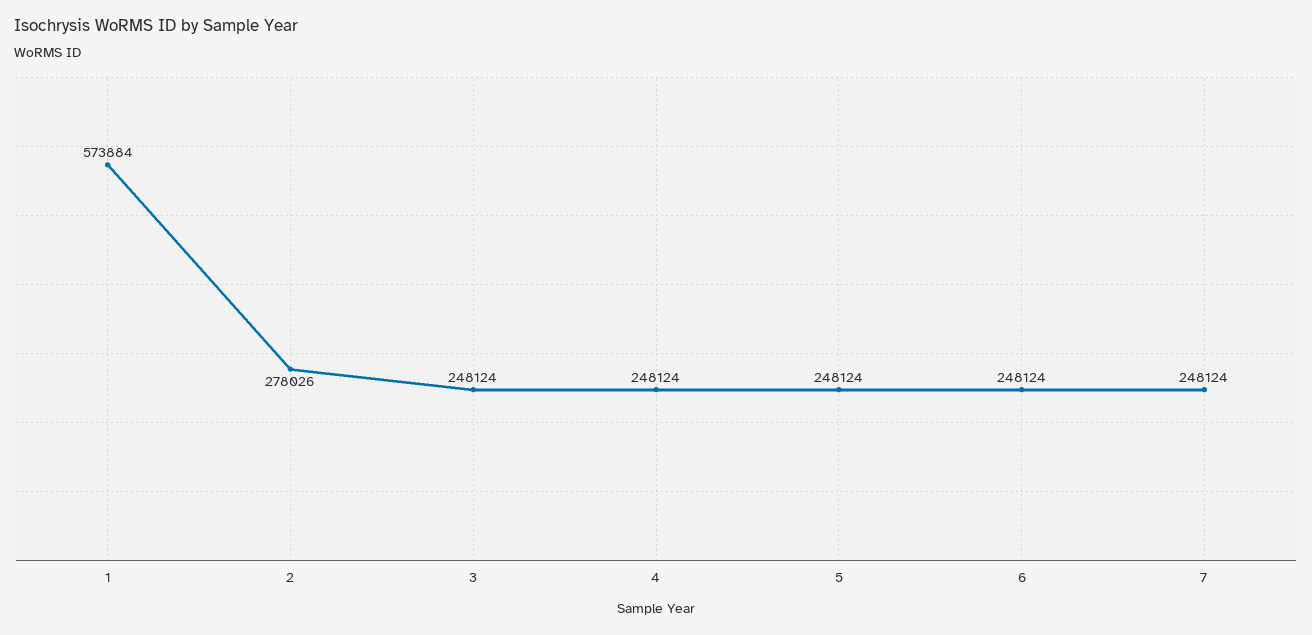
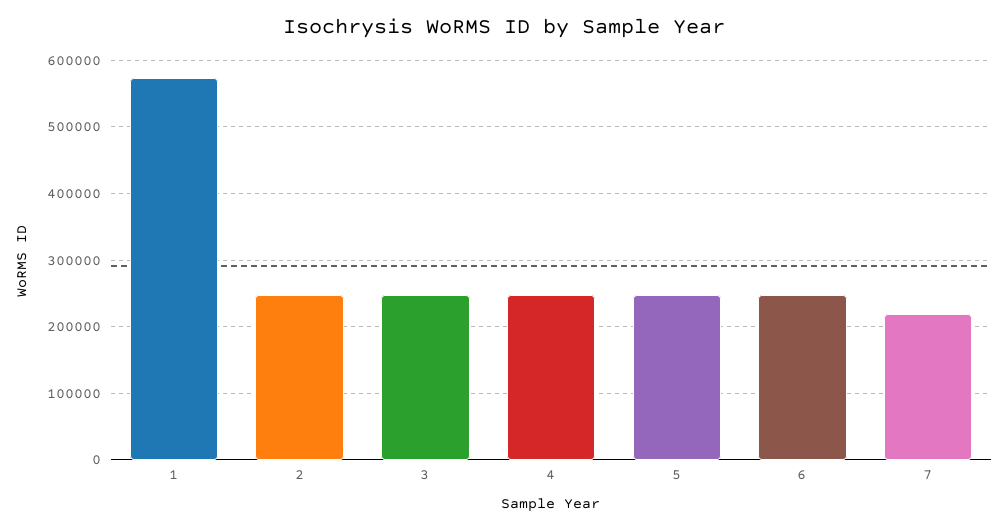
  {
    "1": 573884,
-   "2": 278026,
+   "2": 250000,
    "3": 248124,
    "4": 248124,
    "5": 248124,
    "6": 248124,
-   "7": 248124
+   "7": 220000
  }

